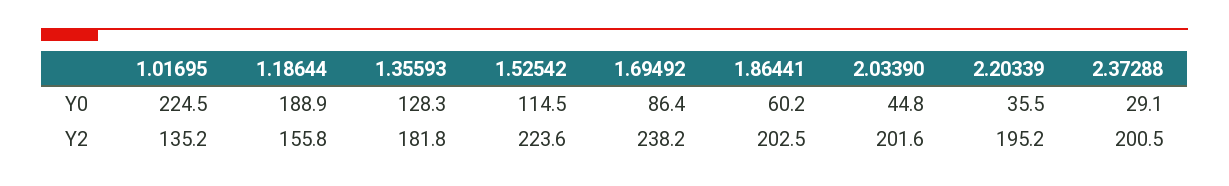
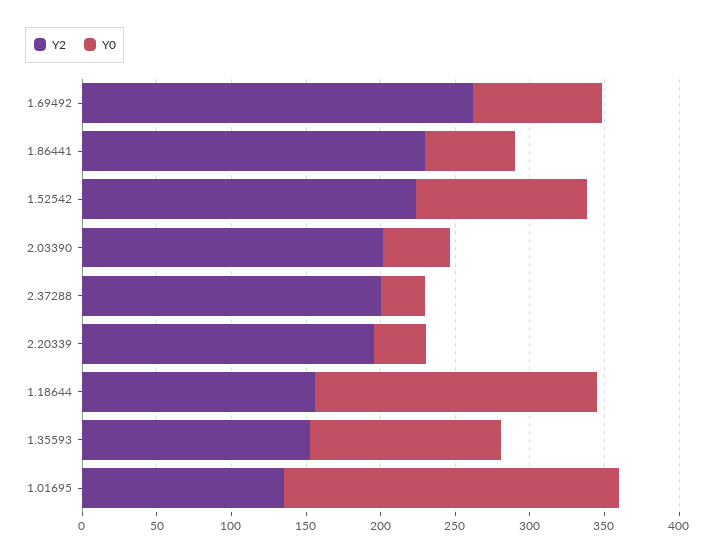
  {
    "Y0": {
      "1.01695": 224.5,
      "1.18644": 188.9,
      "1.35593": 128.3,
      "1.52542": 114.5,
      "1.69492": 86.4,
      "1.86441": 60.2,
      "2.03390": 44.8,
      "2.20339": 35.5,
      "2.37288": 29.1
    },
    "Y2": {
      "1.01695": 135.2,
      "1.18644": 155.8,
-     "1.35593": 181.8,
+     "1.35593": 150,
      "1.52542": 223.6,
-     "1.69492": 238.2,
+     "1.69492": 260,
-     "1.86441": 202.5,
+     "1.86441": 230,
      "2.03390": 201.6,
      "2.20339": 195.2,
      "2.37288": 200.5
    }
  }

